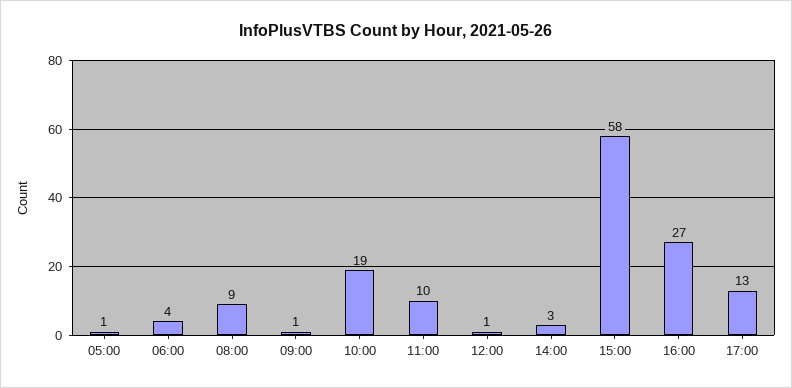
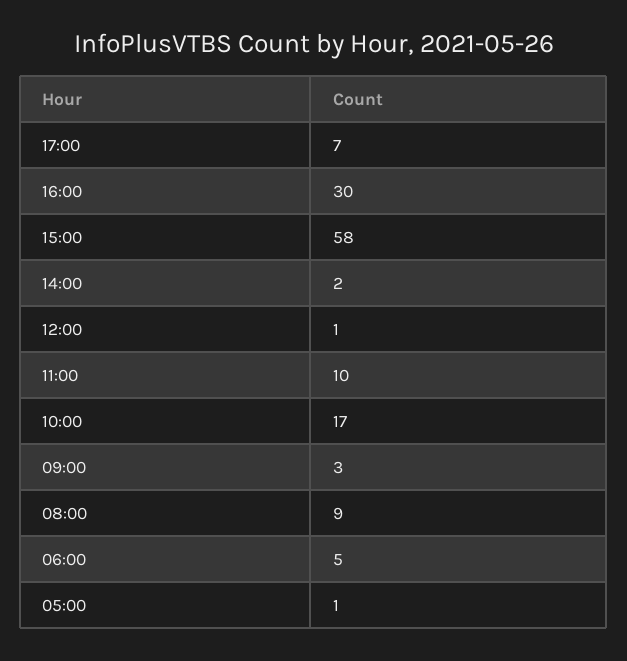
  {
    "05:00": 1,
-   "06:00": 4,
+   "06:00": 5,
    "08:00": 9,
-   "09:00": 1,
+   "09:00": 3,
-   "10:00": 19,
+   "10:00": 17,
    "11:00": 10,
    "12:00": 1,
-   "14:00": 3,
+   "14:00": 2,
    "15:00": 58,
-   "16:00": 27,
+   "16:00": 30,
-   "17:00": 13
+   "17:00": 7
  }

